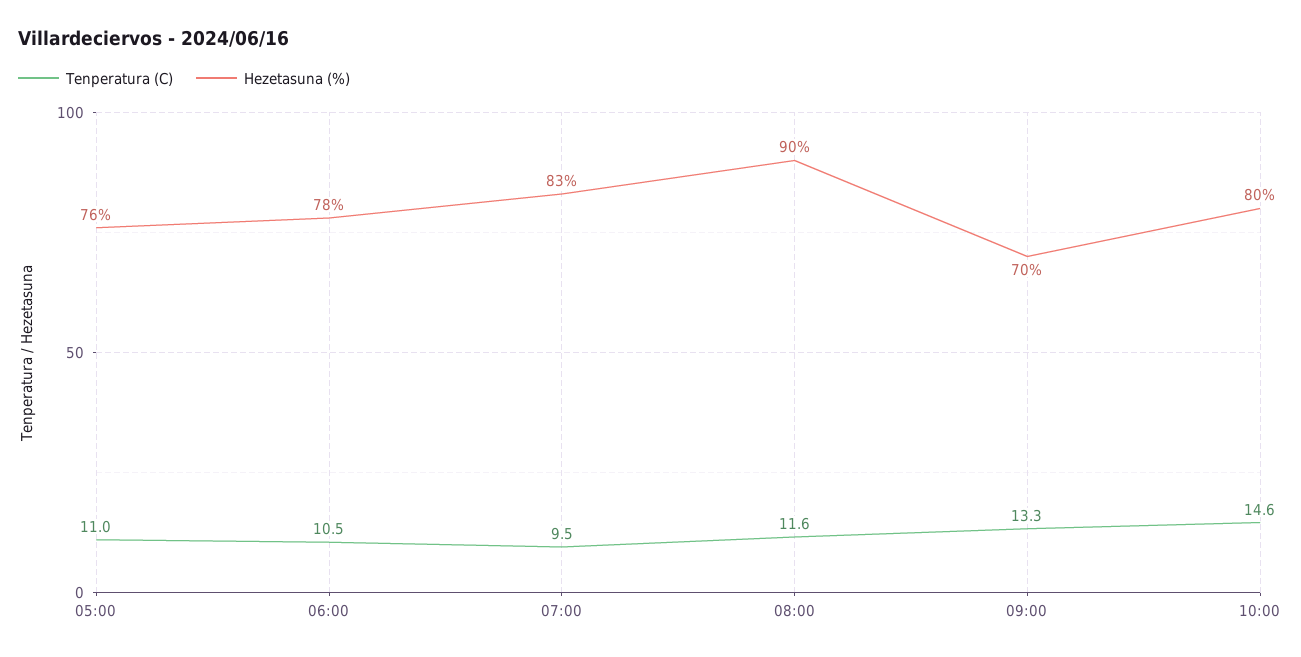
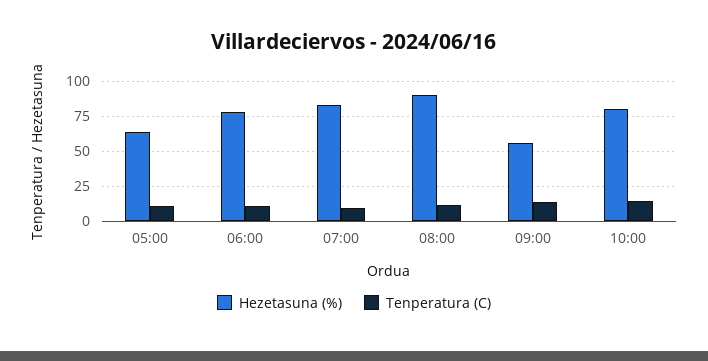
  {
    "Tenperatura (C)": {
      "05:00": 11,
      "06:00": 10.5,
      "07:00": 9.5,
      "08:00": 11.6,
      "09:00": 13.3,
      "10:00": 14.6
    },
    "Hezetasuna (%)": {
-     "05:00": 76,
+     "05:00": 65,
      "06:00": 78,
      "07:00": 83,
      "08:00": 90,
-     "09:00": 70,
+     "09:00": 55,
      "10:00": 80
    }
  }

